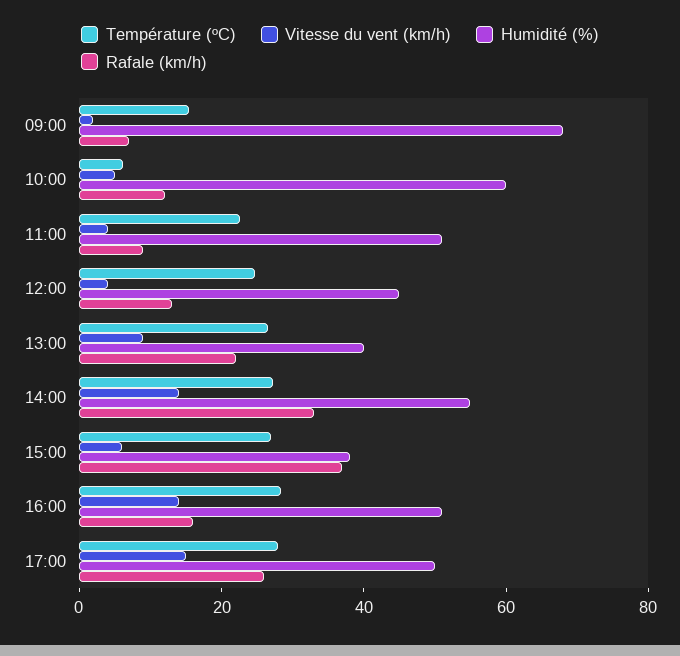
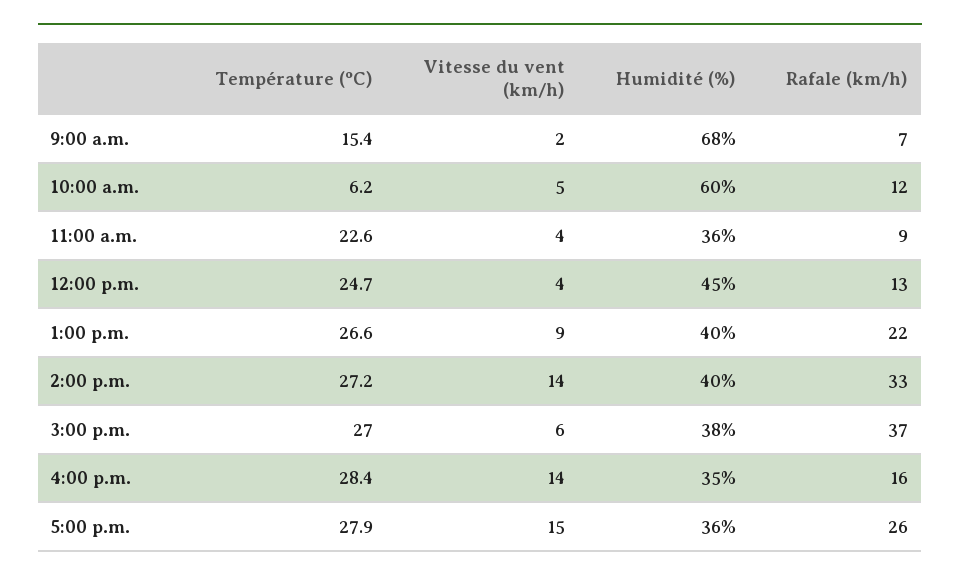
  {
    "Température (ºC)": {
      "09:00": 15.4,
      "10:00": 6.2,
      "11:00": 22.6,
      "12:00": 24.7,
      "13:00": 26.6,
      "14:00": 27.2,
      "15:00": 27,
      "16:00": 28.4,
      "17:00": 27.9
    },
    "Vitesse du vent (km/h)": {
      "09:00": 2,
      "10:00": 5,
      "11:00": 4,
      "12:00": 4,
      "13:00": 9,
      "14:00": 14,
      "15:00": 6,
      "16:00": 14,
      "17:00": 15
    },
    "Humidité (%)": {
      "09:00": 68,
      "10:00": 60,
-     "11:00": 50,
+     "11:00": 36,
      "12:00": 45,
      "13:00": 40,
-     "14:00": 55,
+     "14:00": 40,
      "15:00": 38,
-     "16:00": 50,
+     "16:00": 35,
-     "17:00": 50
+     "17:00": 36
    },
    "Rafale (km/h)": {
      "09:00": 7,
      "10:00": 12,
      "11:00": 9,
      "12:00": 13,
      "13:00": 22,
      "14:00": 33,
      "15:00": 37,
      "16:00": 16,
      "17:00": 26
    }
  }

